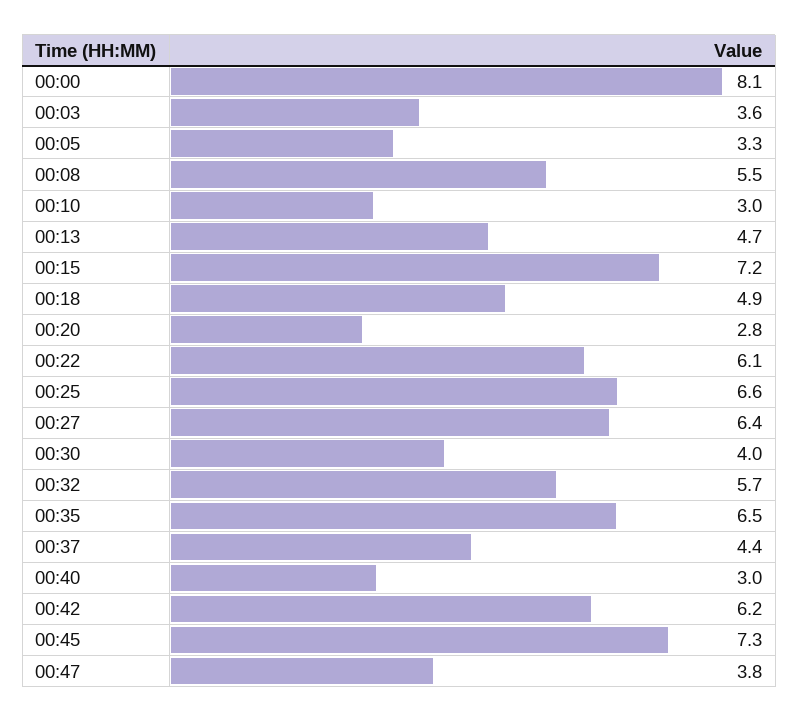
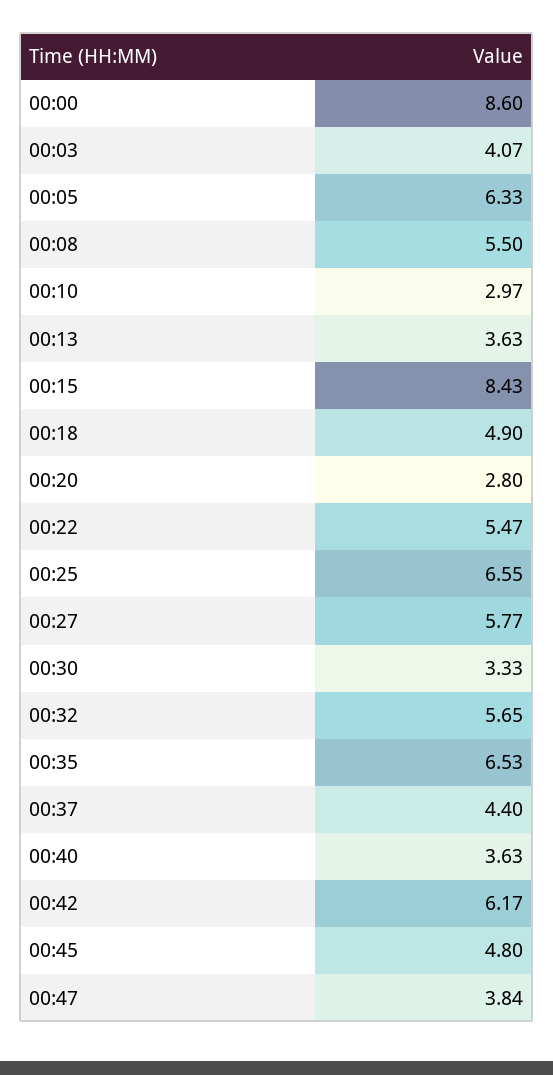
  {
-   "00:00": 8.1,
+   "00:00": 8.6,
-   "00:03": 3.6,
+   "00:03": 4.07,
-   "00:05": 3.3,
+   "00:05": 6.33,
    "00:08": 5.5,
    "00:10": 2.97,
-   "00:13": 4.7,
+   "00:13": 3.63,
-   "00:15": 7.2,
+   "00:15": 8.43,
    "00:18": 4.9,
    "00:20": 2.8,
-   "00:22": 6.1,
+   "00:22": 5.47,
    "00:25": 6.55,
-   "00:27": 6.4,
+   "00:27": 5.77,
-   "00:30": 4,
+   "00:30": 3.33,
    "00:32": 5.65,
    "00:35": 6.53,
    "00:37": 4.4,
-   "00:40": 3,
+   "00:40": 3.63,
    "00:42": 6.17,
-   "00:45": 7.3,
+   "00:45": 4.8,
    "00:47": 3.84
  }

